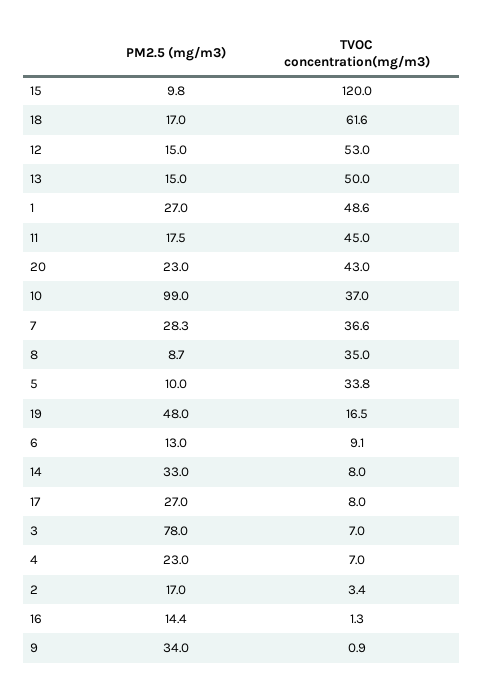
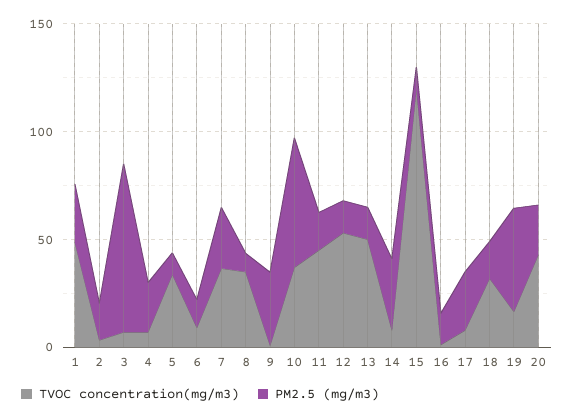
  {
    "PM2.5 (mg/m3)": {
      "15": 9.8,
      "18": 17,
      "12": 15,
      "13": 15,
      "1": 27,
      "11": 17.5,
      "20": 23,
-     "10": 99,
+     "10": 60,
      "7": 28.3,
      "8": 8.7,
      "5": 10,
      "19": 48,
      "6": 13,
      "14": 33,
      "17": 27,
      "3": 78,
      "4": 23,
      "2": 17,
      "16": 14.4,
      "9": 34
    },
    "TVOC concentration(mg/m3)": {
      "15": 120,
-     "18": 61.6,
+     "18": 30,
      "12": 53,
      "13": 50,
      "1": 48.6,
      "11": 45,
      "20": 43,
      "10": 37,
      "7": 36.6,
      "8": 35,
      "5": 33.8,
      "19": 16.5,
      "6": 9.1,
      "14": 8,
      "17": 8,
      "3": 7,
      "4": 7,
      "2": 3.4,
      "16": 1.3,
      "9": 0.9
    }
  }

